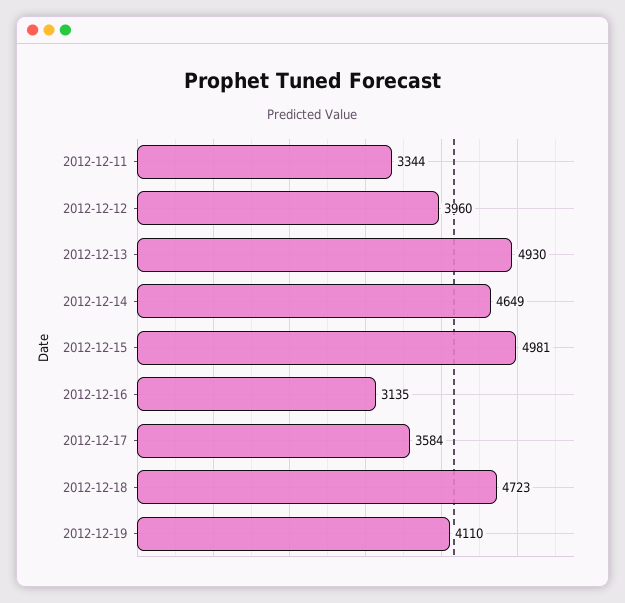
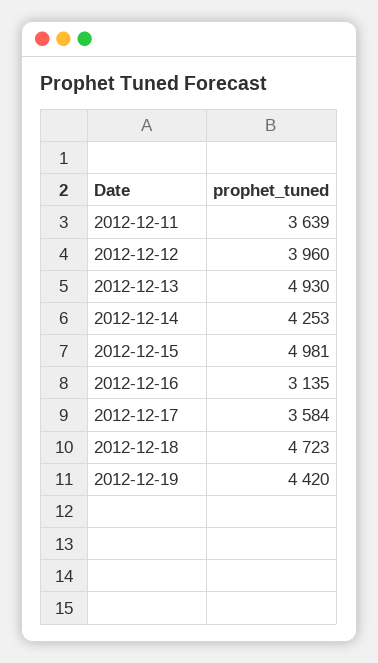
  {
-   "2012-12-11": 3344,
+   "2012-12-11": 3639,
    "2012-12-12": 3960,
    "2012-12-13": 4930,
-   "2012-12-14": 4649,
+   "2012-12-14": 4253,
    "2012-12-15": 4981,
    "2012-12-16": 3135,
    "2012-12-17": 3584,
    "2012-12-18": 4723,
-   "2012-12-19": 4110
+   "2012-12-19": 4420
  }

